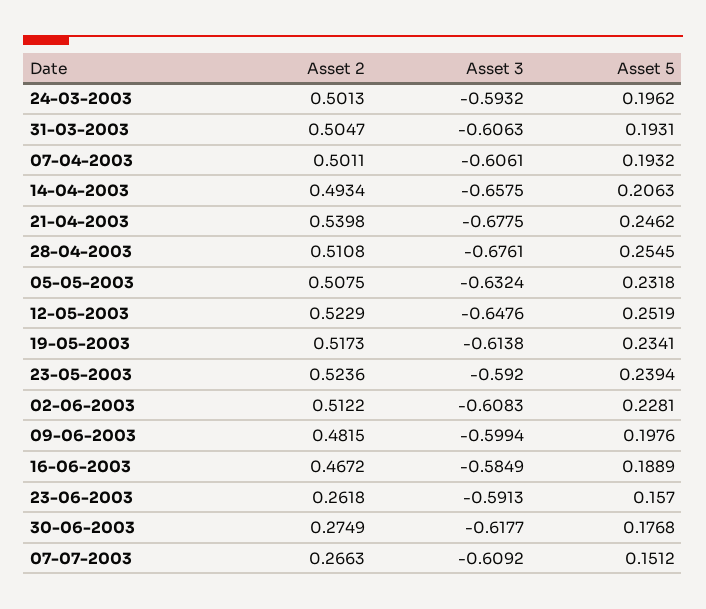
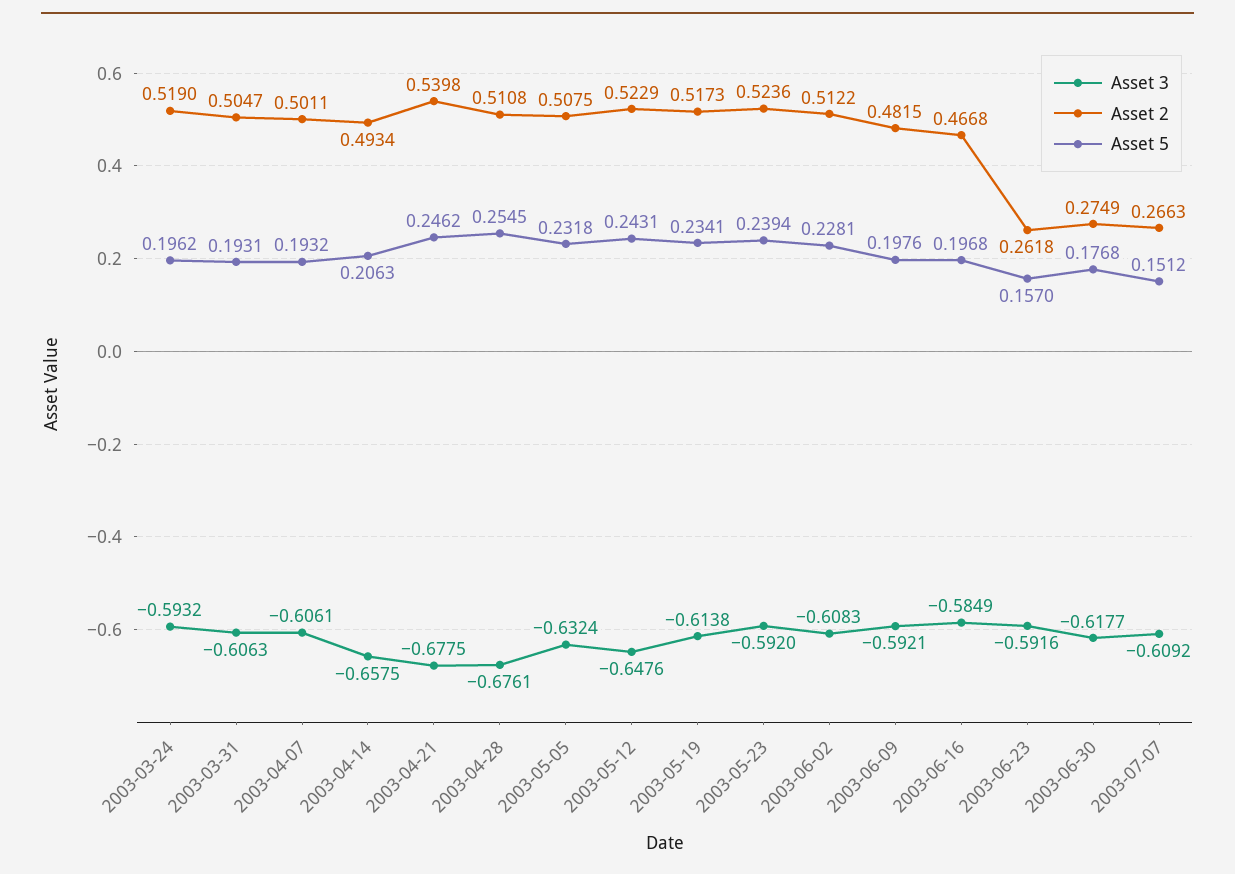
  {
    "Asset 2": {
-     "24-03-2003": 0.5013,
+     "24-03-2003": 0.519,
      "31-03-2003": 0.5047,
      "07-04-2003": 0.5011,
      "14-04-2003": 0.4934,
      "21-04-2003": 0.5398,
      "28-04-2003": 0.5108,
      "05-05-2003": 0.5075,
      "12-05-2003": 0.5229,
      "19-05-2003": 0.5173,
      "23-05-2003": 0.5236,
      "02-06-2003": 0.5122,
      "09-06-2003": 0.4815,
-     "16-06-2003": 0.4672,
+     "16-06-2003": 0.4668,
      "23-06-2003": 0.2618,
      "30-06-2003": 0.2749,
      "07-07-2003": 0.2663
    },
    "Asset 3": {
      "24-03-2003": -0.5932,
      "31-03-2003": -0.6063,
      "07-04-2003": -0.6061,
      "14-04-2003": -0.6575,
      "21-04-2003": -0.6775,
      "28-04-2003": -0.6761,
      "05-05-2003": -0.6324,
      "12-05-2003": -0.6476,
      "19-05-2003": -0.6138,
      "23-05-2003": -0.592,
      "02-06-2003": -0.6083,
-     "09-06-2003": -0.5994,
+     "09-06-2003": -0.5921,
      "16-06-2003": -0.5849,
-     "23-06-2003": -0.5913,
+     "23-06-2003": -0.5916,
      "30-06-2003": -0.6177,
      "07-07-2003": -0.6092
    },
    "Asset 5": {
      "24-03-2003": 0.1962,
      "31-03-2003": 0.1931,
      "07-04-2003": 0.1932,
      "14-04-2003": 0.2063,
      "21-04-2003": 0.2462,
      "28-04-2003": 0.2545,
      "05-05-2003": 0.2318,
-     "12-05-2003": 0.2519,
+     "12-05-2003": 0.2431,
      "19-05-2003": 0.2341,
      "23-05-2003": 0.2394,
      "02-06-2003": 0.2281,
      "09-06-2003": 0.1976,
-     "16-06-2003": 0.1889,
+     "16-06-2003": 0.1968,
      "23-06-2003": 0.157,
      "30-06-2003": 0.1768,
      "07-07-2003": 0.1512
    }
  }

